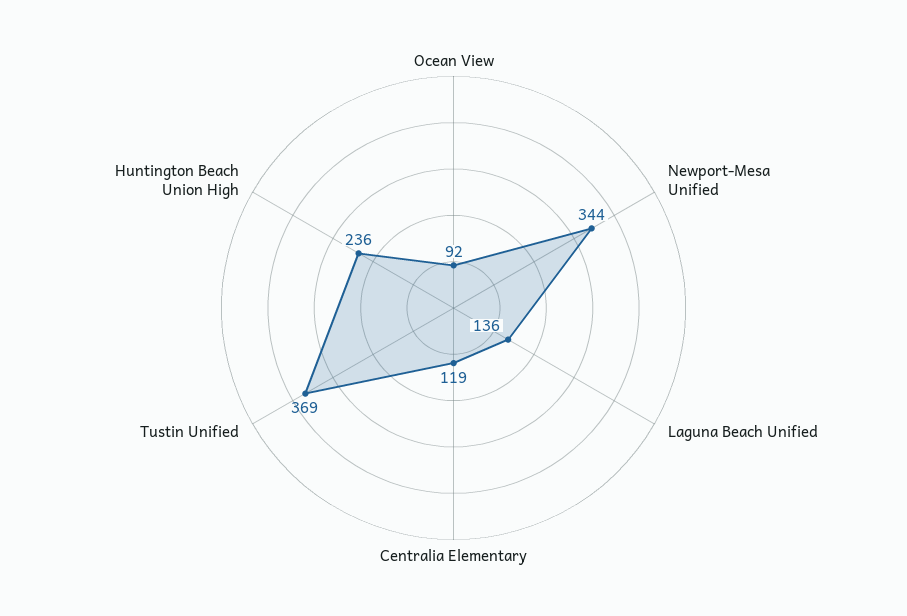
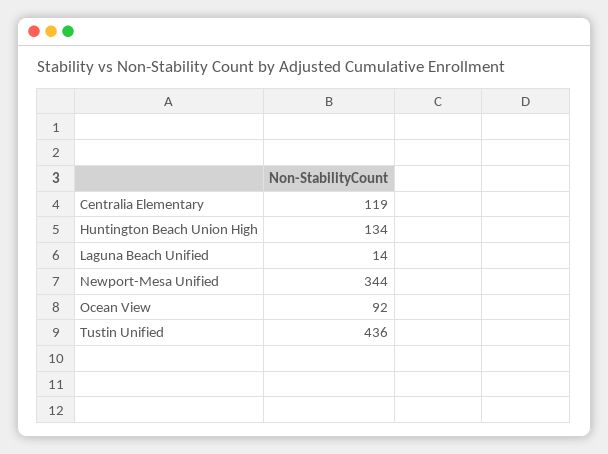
  {
    "Ocean View": 92,
    "Newport-Mesa Unified": 344,
-   "Laguna Beach Unified": 136,
+   "Laguna Beach Unified": 14,
    "Centralia Elementary": 119,
-   "Tustin Unified": 369,
+   "Tustin Unified": 436,
-   "Huntington Beach Union High": 236
+   "Huntington Beach Union High": 134
  }

